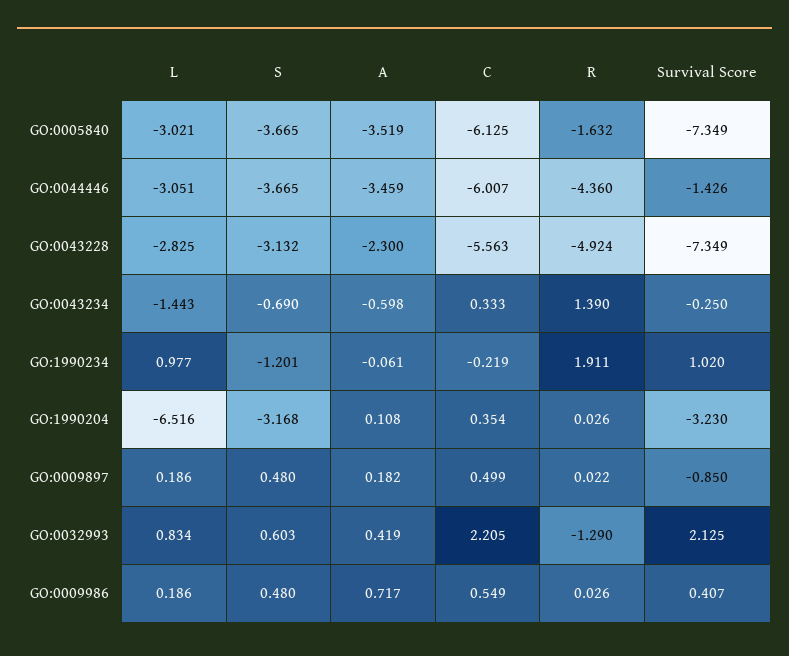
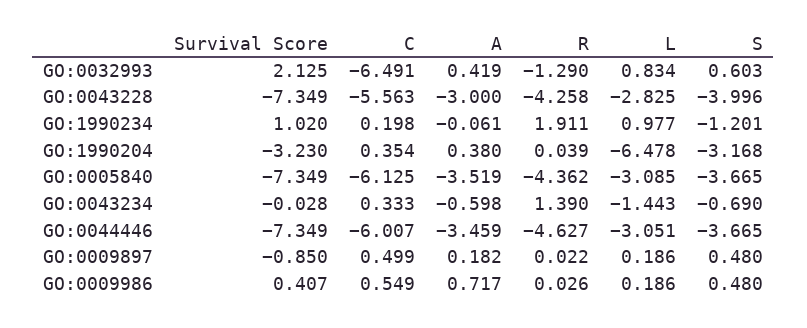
  {
    "L": {
-     "GO:0005840": -3.021,
+     "GO:0005840": -3.085,
      "GO:0044446": -3.051,
      "GO:0043228": -2.825,
      "GO:0043234": -1.443,
      "GO:1990234": 0.977,
-     "GO:1990204": -6.516,
+     "GO:1990204": -6.478,
      "GO:0009897": 0.186,
      "GO:0032993": 0.834,
      "GO:0009986": 0.186
    },
    "S": {
      "GO:0005840": -3.665,
      "GO:0044446": -3.665,
-     "GO:0043228": -3.132,
+     "GO:0043228": -3.996,
      "GO:0043234": -0.69,
      "GO:1990234": -1.201,
      "GO:1990204": -3.168,
      "GO:0009897": 0.48,
      "GO:0032993": 0.603,
      "GO:0009986": 0.48
    },
    "A": {
      "GO:0005840": -3.519,
      "GO:0044446": -3.459,
-     "GO:0043228": -2.3,
+     "GO:0043228": -3,
      "GO:0043234": -0.598,
      "GO:1990234": -0.061,
-     "GO:1990204": 0.108,
+     "GO:1990204": 0.38,
      "GO:0009897": 0.182,
      "GO:0032993": 0.419,
      "GO:0009986": 0.717
    },
    "C": {
      "GO:0005840": -6.125,
      "GO:0044446": -6.007,
      "GO:0043228": -5.563,
      "GO:0043234": 0.333,
-     "GO:1990234": -0.219,
+     "GO:1990234": 0.198,
      "GO:1990204": 0.354,
      "GO:0009897": 0.499,
-     "GO:0032993": 2.205,
+     "GO:0032993": -6.491,
      "GO:0009986": 0.549
    },
    "R": {
-     "GO:0005840": -1.632,
+     "GO:0005840": -4.362,
-     "GO:0044446": -4.36,
+     "GO:0044446": -4.627,
-     "GO:0043228": -4.924,
+     "GO:0043228": -4.258,
      "GO:0043234": 1.39,
      "GO:1990234": 1.911,
-     "GO:1990204": 0.026,
+     "GO:1990204": 0.039,
      "GO:0009897": 0.022,
      "GO:0032993": -1.29,
      "GO:0009986": 0.026
    },
    "Survival Score": {
      "GO:0005840": -7.349,
-     "GO:0044446": -1.426,
+     "GO:0044446": -7.349,
      "GO:0043228": -7.349,
-     "GO:0043234": -0.25,
+     "GO:0043234": -0.028,
      "GO:1990234": 1.02,
      "GO:1990204": -3.23,
      "GO:0009897": -0.85,
      "GO:0032993": 2.125,
      "GO:0009986": 0.407
    }
  }

